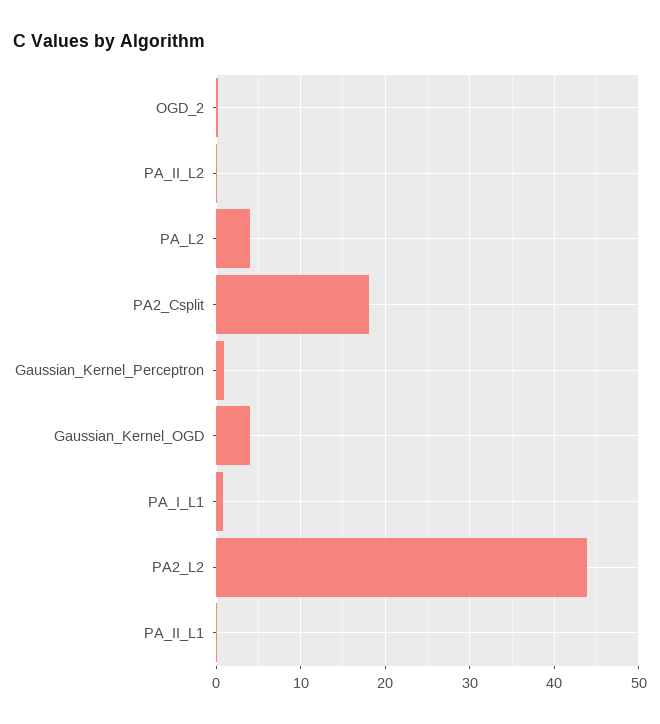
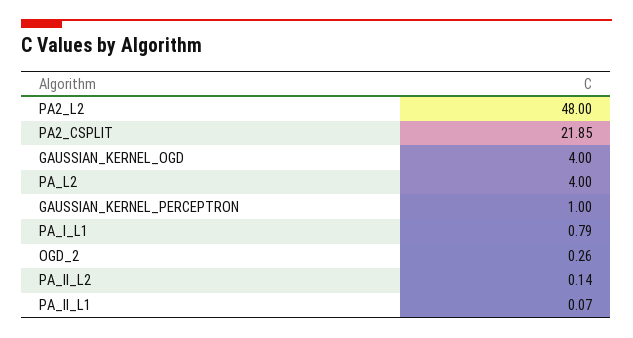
  {
    "OGD_2": 0.26,
    "PA_II_L2": 0.14,
    "PA_L2": 4,
-   "PA2_Csplit": 18,
+   "PA2_Csplit": 21.85,
    "Gaussian_Kernel_Perceptron": 1,
    "Gaussian_Kernel_OGD": 4,
    "PA_I_L1": 0.79,
-   "PA2_L2": 44,
+   "PA2_L2": 48,
    "PA_II_L1": 0.07
  }

